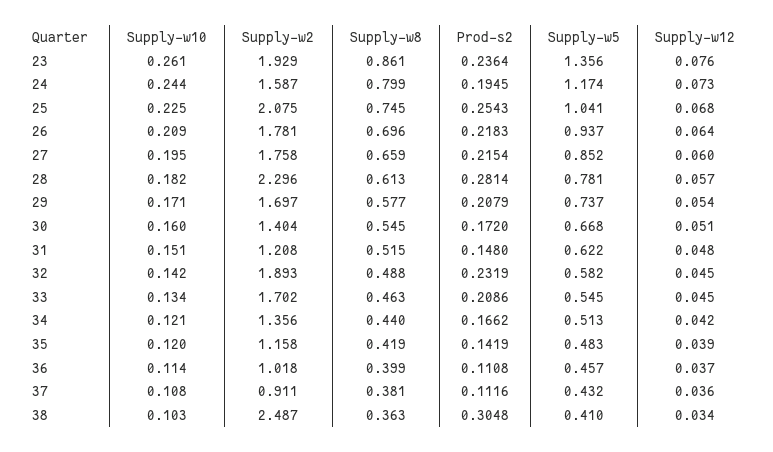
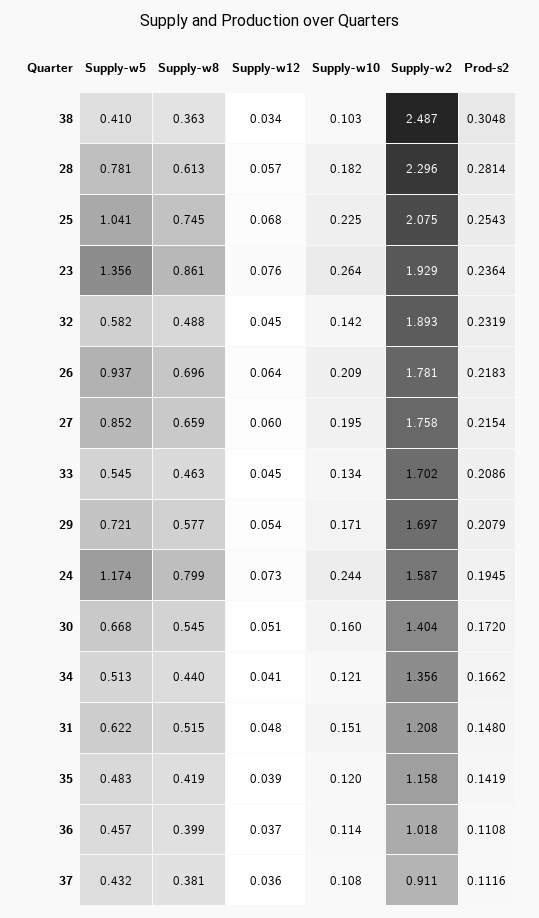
  {
    "Supply-w10": {
-     "23": 0.261,
+     "23": 0.264,
      "24": 0.244,
      "25": 0.225,
      "26": 0.209,
      "27": 0.195,
      "28": 0.182,
      "29": 0.171,
      "30": 0.16,
      "31": 0.151,
      "32": 0.142,
      "33": 0.134,
      "34": 0.121,
      "35": 0.12,
      "36": 0.114,
      "37": 0.108,
      "38": 0.103
    },
    "Supply-w2": {
      "23": 1.929,
      "24": 1.587,
      "25": 2.075,
      "26": 1.781,
      "27": 1.758,
      "28": 2.296,
      "29": 1.697,
      "30": 1.404,
      "31": 1.208,
      "32": 1.893,
      "33": 1.702,
      "34": 1.356,
      "35": 1.158,
      "36": 1.018,
      "37": 0.911,
      "38": 2.487
    },
    "Supply-w8": {
      "23": 0.861,
      "24": 0.799,
      "25": 0.745,
      "26": 0.696,
      "27": 0.659,
      "28": 0.613,
      "29": 0.577,
      "30": 0.545,
      "31": 0.515,
      "32": 0.488,
      "33": 0.463,
      "34": 0.44,
      "35": 0.419,
      "36": 0.399,
      "37": 0.381,
      "38": 0.363
    },
    "Prod-s2": {
      "23": 0.2364,
      "24": 0.1945,
      "25": 0.2543,
      "26": 0.2183,
      "27": 0.2154,
      "28": 0.2814,
      "29": 0.2079,
      "30": 0.172,
      "31": 0.148,
      "32": 0.2319,
      "33": 0.2086,
      "34": 0.1662,
      "35": 0.1419,
      "36": 0.1108,
      "37": 0.1116,
      "38": 0.3048
    },
    "Supply-w5": {
      "23": 1.356,
      "24": 1.174,
      "25": 1.041,
      "26": 0.937,
      "27": 0.852,
      "28": 0.781,
-     "29": 0.737,
+     "29": 0.721,
      "30": 0.668,
      "31": 0.622,
      "32": 0.582,
      "33": 0.545,
      "34": 0.513,
      "35": 0.483,
      "36": 0.457,
      "37": 0.432,
      "38": 0.41
    },
    "Supply-w12": {
      "23": 0.076,
      "24": 0.073,
      "25": 0.068,
      "26": 0.064,
      "27": 0.06,
      "28": 0.057,
      "29": 0.054,
      "30": 0.051,
      "31": 0.048,
      "32": 0.045,
      "33": 0.045,
-     "34": 0.042,
+     "34": 0.041,
      "35": 0.039,
      "36": 0.037,
      "37": 0.036,
      "38": 0.034
    }
  }

